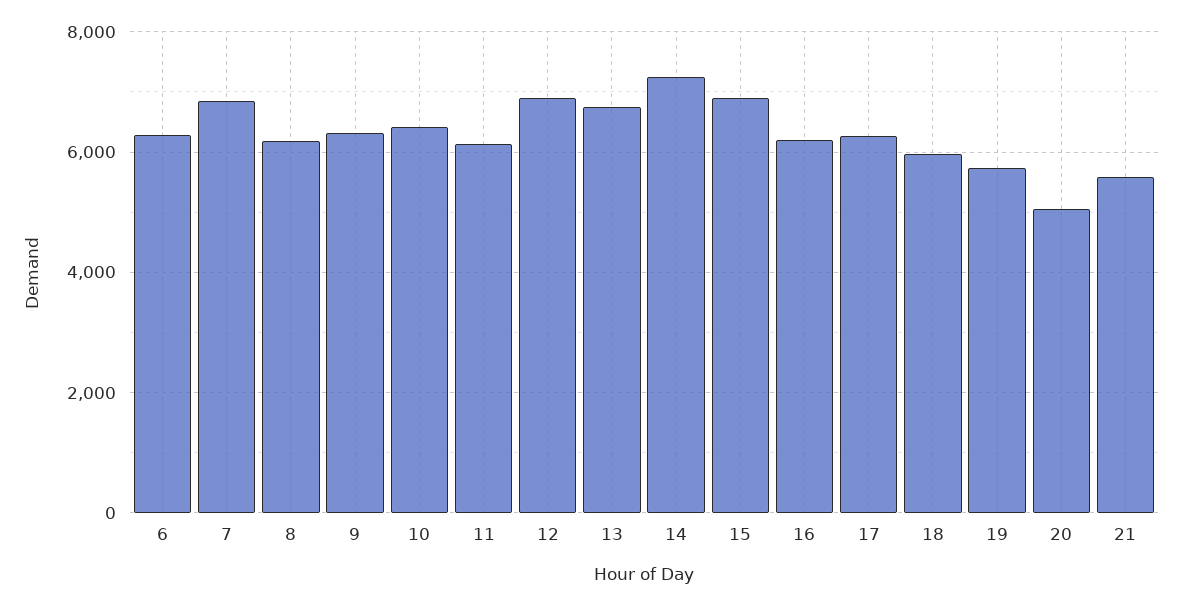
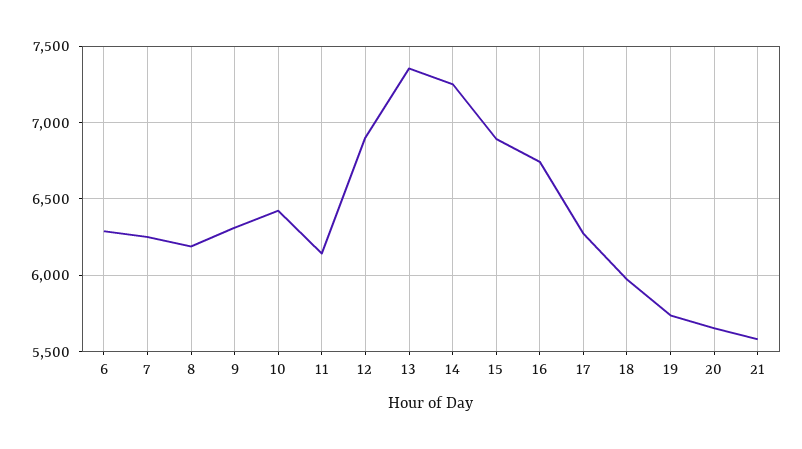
  {
    "6": 6300,
-   "7": 6800,
+   "7": 6250,
    "8": 6200,
    "9": 6300,
    "10": 6400,
    "11": 6150,
    "12": 6900,
-   "13": 6800,
+   "13": 7350,
    "14": 7250,
    "15": 6900,
-   "16": 6200,
+   "16": 6750,
    "17": 6250,
    "18": 5950,
    "19": 5750,
-   "20": 5000,
+   "20": 5650,
    "21": 5600
  }

